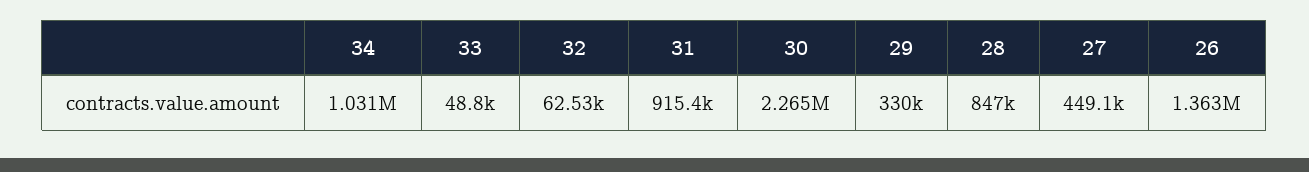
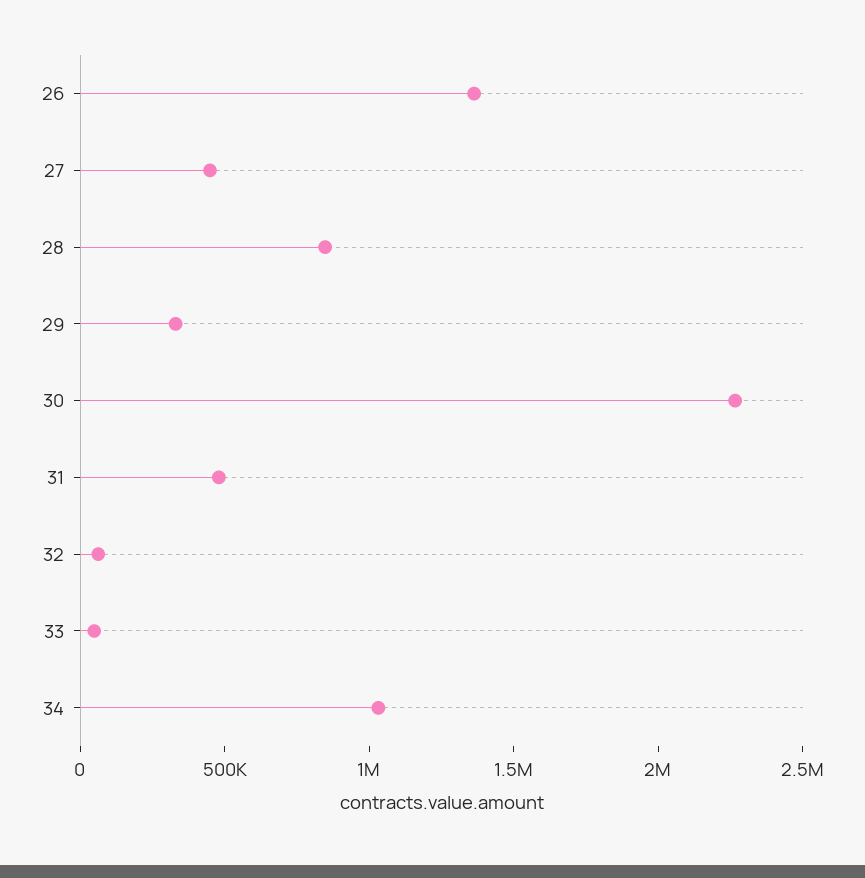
  {
    "34": 1031000,
    "33": 48800,
    "32": 62530,
-   "31": 915400,
+   "31": 500000,
    "30": 2265000,
    "29": 330000,
    "28": 847000,
    "27": 449100,
    "26": 1363000
  }

